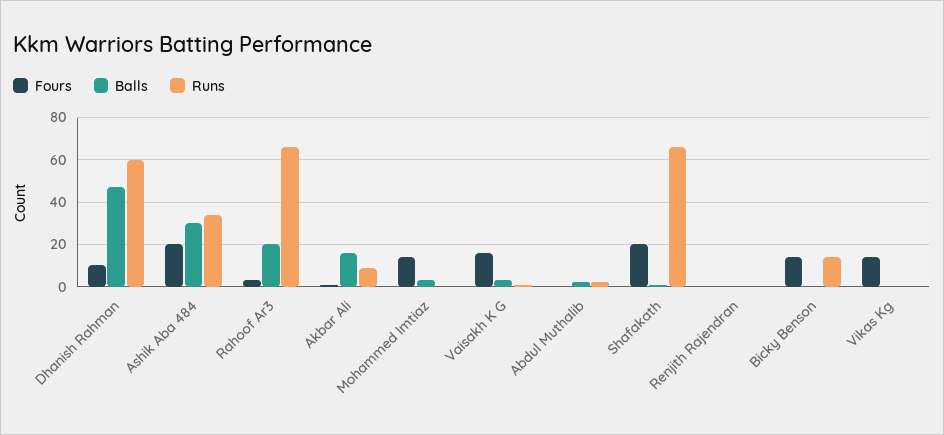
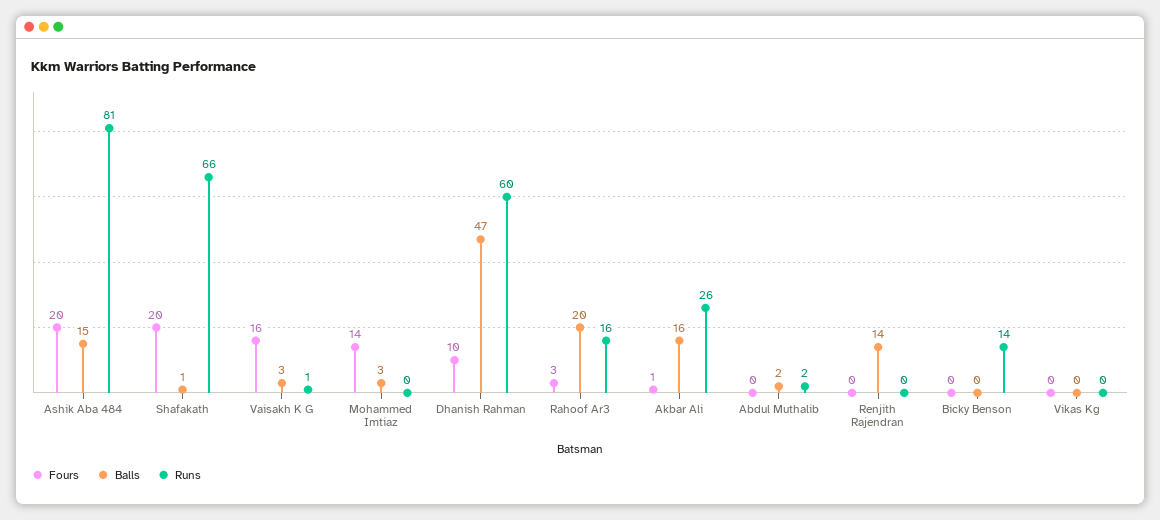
  {
    "Fours": {
      "Dhanish Rahman": 10,
      "Ashik Aba 484": 20,
      "Rahoof Ar3": 3,
      "Akbar Ali": 1,
      "Mohammed Imtiaz": 14,
      "Vaisakh K G": 16,
      "Abdul Muthalib": 0,
      "Shafakath": 20,
      "Renjith Rajendran": 0,
-     "Bicky Benson": 15,
+     "Bicky Benson": 0,
-     "Vikas Kg": 15
+     "Vikas Kg": 0
    },
    "Balls": {
      "Dhanish Rahman": 47,
-     "Ashik Aba 484": 30,
+     "Ashik Aba 484": 15,
      "Rahoof Ar3": 20,
      "Akbar Ali": 16,
      "Mohammed Imtiaz": 3,
      "Vaisakh K G": 3,
      "Abdul Muthalib": 2,
      "Shafakath": 1,
-     "Renjith Rajendran": 0,
+     "Renjith Rajendran": 14,
      "Bicky Benson": 0,
      "Vikas Kg": 0
    },
    "Runs": {
      "Dhanish Rahman": 60,
-     "Ashik Aba 484": 35,
+     "Ashik Aba 484": 81,
-     "Rahoof Ar3": 65,
+     "Rahoof Ar3": 16,
-     "Akbar Ali": 10,
+     "Akbar Ali": 26,
      "Mohammed Imtiaz": 0,
      "Vaisakh K G": 1,
      "Abdul Muthalib": 2,
      "Shafakath": 66,
      "Renjith Rajendran": 0,
      "Bicky Benson": 14,
      "Vikas Kg": 0
    }
  }

